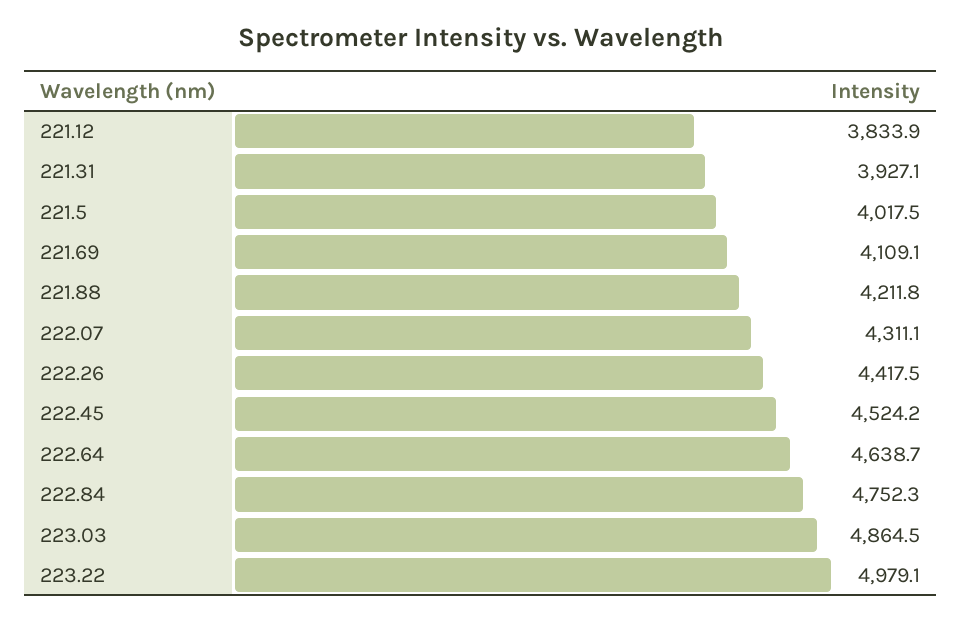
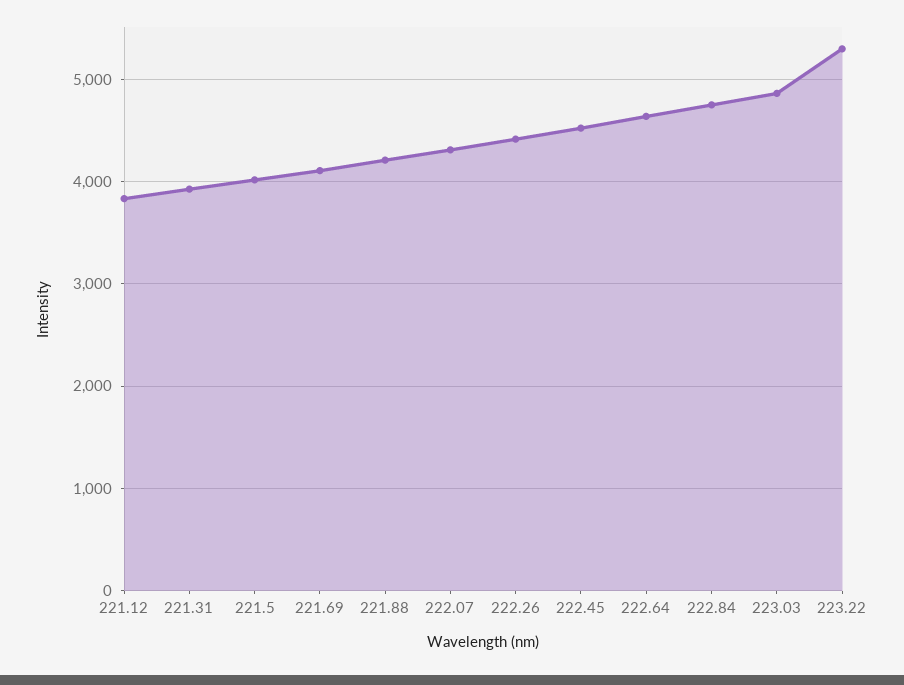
  {
    "221.12": 3833.9,
    "221.31": 3927.1,
    "221.5": 4017.5,
    "221.69": 4109.1,
    "221.88": 4211.8,
    "222.07": 4311.1,
    "222.26": 4417.5,
    "222.45": 4524.2,
    "222.64": 4638.7,
    "222.84": 4752.3,
    "223.03": 4864.5,
-   "223.22": 4979.1
+   "223.22": 5300
  }

